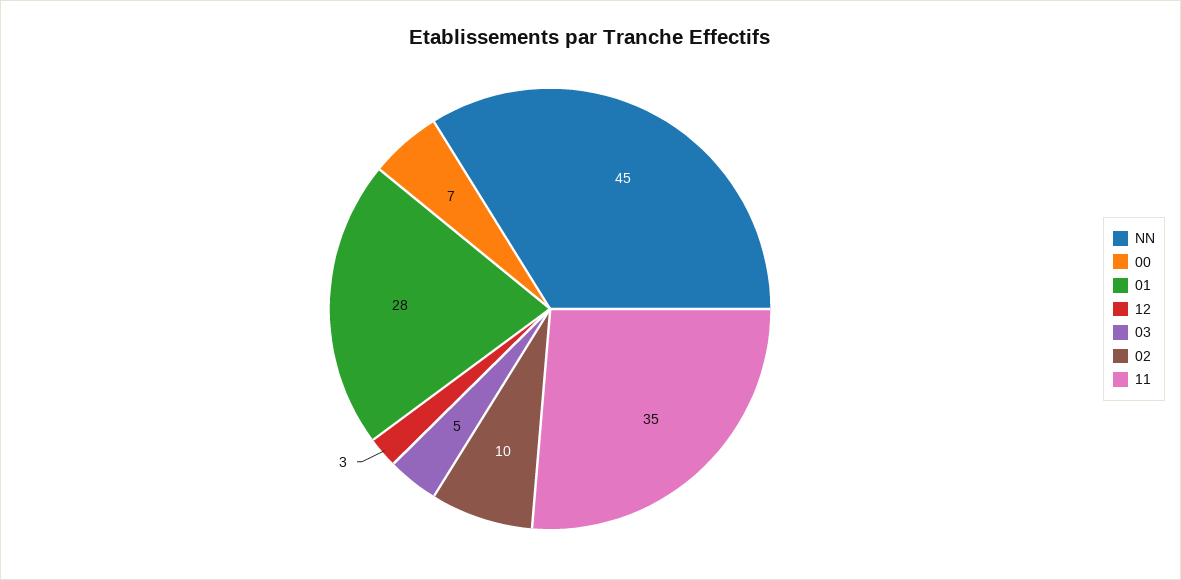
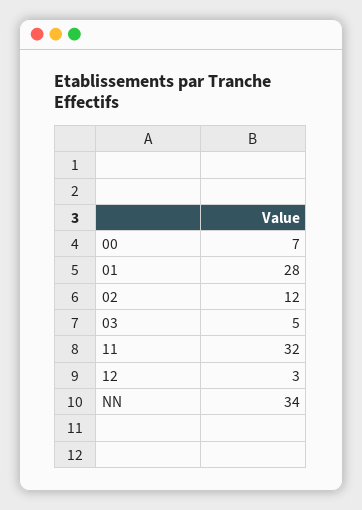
  {
-   "NN": 45,
+   "NN": 34,
    "00": 7,
    "01": 28,
    "12": 3,
    "03": 5,
-   "02": 10,
+   "02": 12,
-   "11": 35
+   "11": 32
  }

